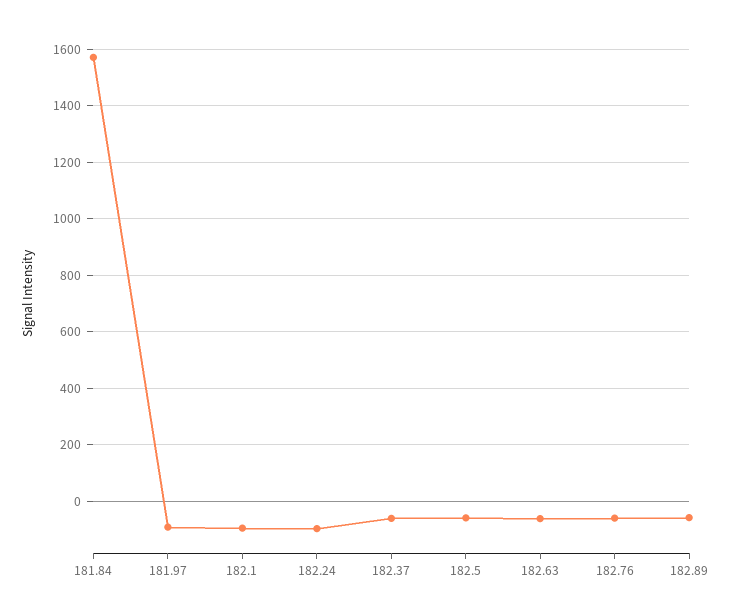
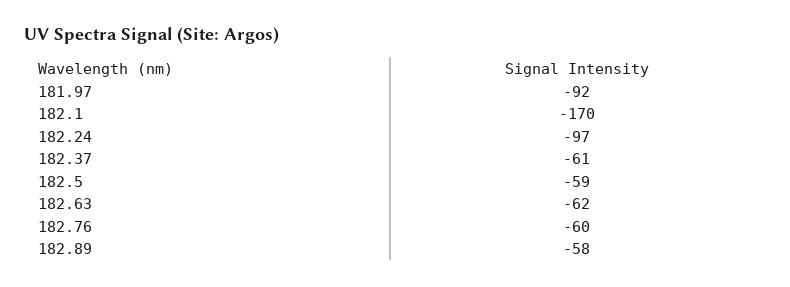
  {
-   "181.84": 1575,
    "181.97": -92,
-   "182.1": -100,
+   "182.1": -170,
    "182.24": -97,
    "182.37": -61,
    "182.5": -59,
    "182.63": -62,
    "182.76": -60,
    "182.89": -58
  }

